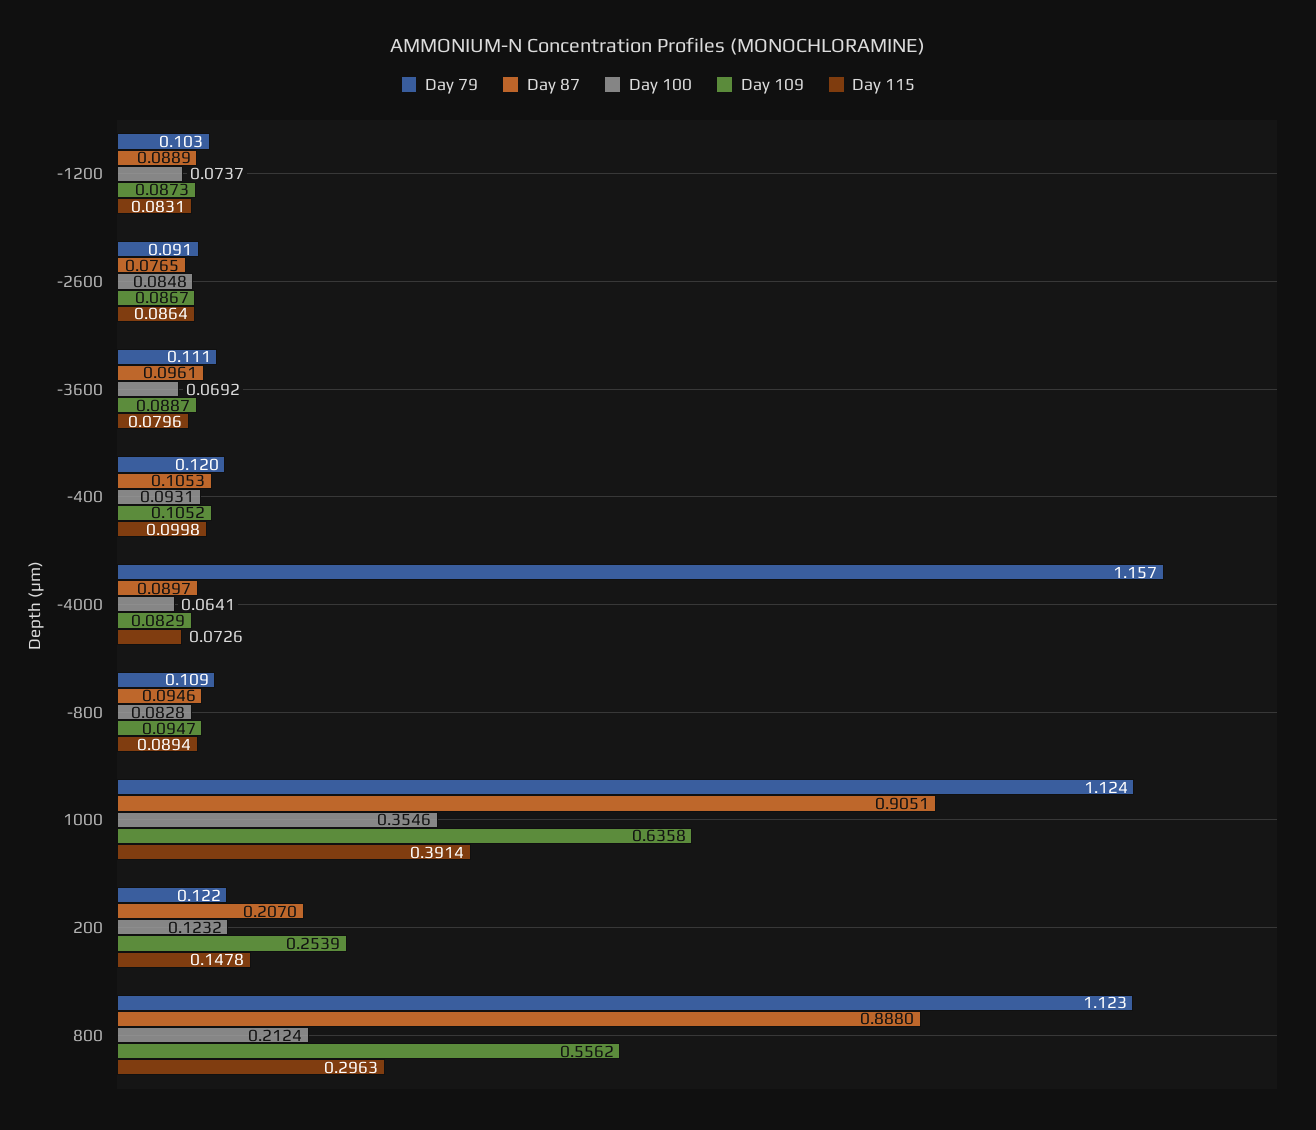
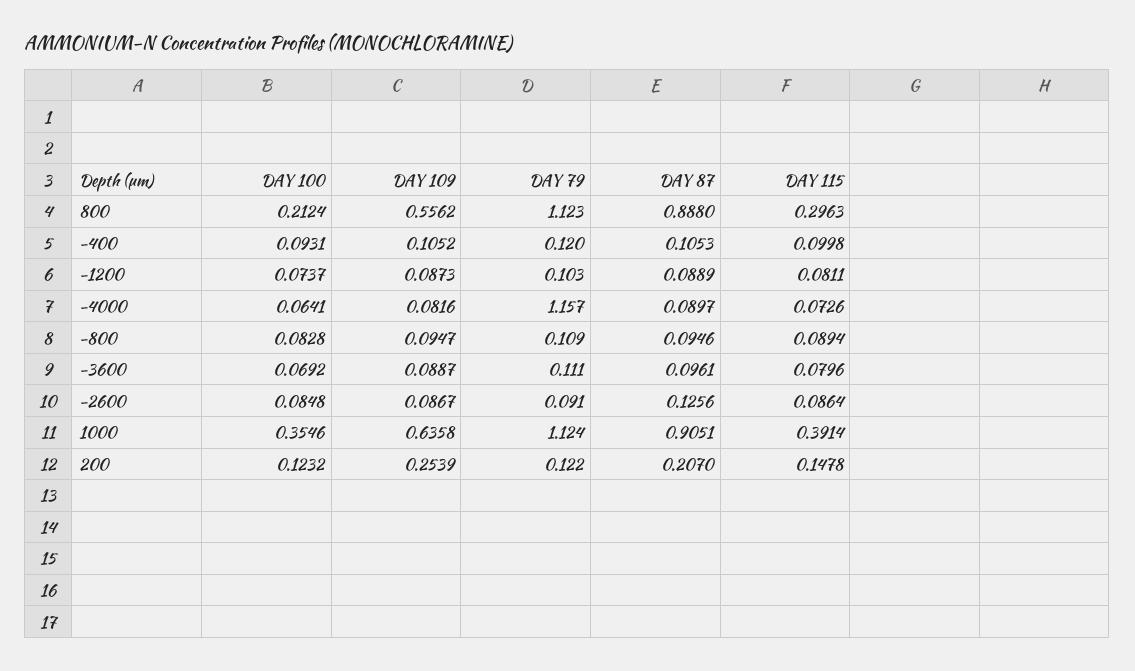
  {
    "Day 79": {
      "-1200": 0.103,
      "-2600": 0.091,
      "-3600": 0.111,
      "-400": 0.12,
      "-4000": 1.157,
      "-800": 0.109,
      "1000": 1.124,
      "200": 0.122,
      "800": 1.123
    },
    "Day 87": {
      "-1200": 0.0889,
-     "-2600": 0.0765,
+     "-2600": 0.1256,
      "-3600": 0.0961,
      "-400": 0.1053,
      "-4000": 0.0897,
      "-800": 0.0946,
      "1000": 0.9051,
      "200": 0.207,
      "800": 0.888
    },
    "Day 100": {
      "-1200": 0.0737,
      "-2600": 0.0848,
      "-3600": 0.0692,
      "-400": 0.0931,
      "-4000": 0.0641,
      "-800": 0.0828,
      "1000": 0.3546,
      "200": 0.1232,
      "800": 0.2124
    },
    "Day 109": {
      "-1200": 0.0873,
      "-2600": 0.0867,
      "-3600": 0.0887,
      "-400": 0.1052,
-     "-4000": 0.0829,
+     "-4000": 0.0816,
      "-800": 0.0947,
      "1000": 0.6358,
      "200": 0.2539,
      "800": 0.5562
    },
    "Day 115": {
-     "-1200": 0.0831,
+     "-1200": 0.0811,
      "-2600": 0.0864,
      "-3600": 0.0796,
      "-400": 0.0998,
      "-4000": 0.0726,
      "-800": 0.0894,
      "1000": 0.3914,
      "200": 0.1478,
      "800": 0.2963
    }
  }

